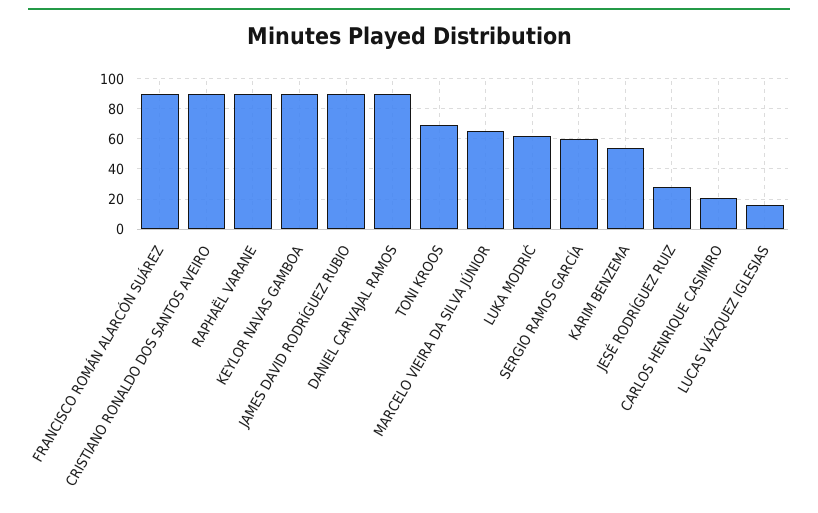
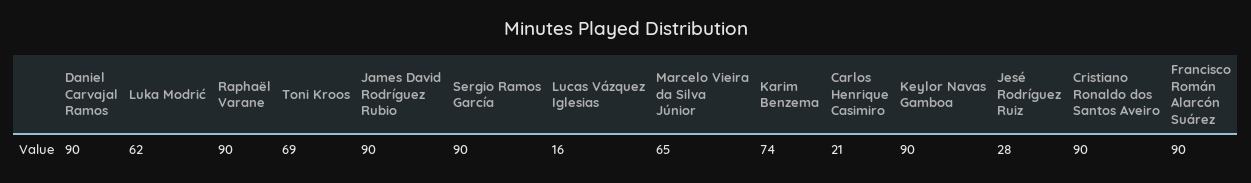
  {
    "FRANCISCO ROMÁN ALARCÓN SUÁREZ": 90,
    "CRISTIANO RONALDO DOS SANTOS AVEIRO": 90,
    "RAPHAËL VARANE": 90,
    "KEYLOR NAVAS GAMBOA": 90,
    "JAMES DAVID RODRÍGUEZ RUBIO": 90,
    "DANIEL CARVAJAL RAMOS": 90,
    "TONI KROOS": 69,
    "MARCELO VIEIRA DA SILVA JÚNIOR": 65,
    "LUKA MODRIĆ": 62,
-   "SERGIO RAMOS GARCÍA": 60,
+   "SERGIO RAMOS GARCÍA": 90,
-   "KARIM BENZEMA": 55,
+   "KARIM BENZEMA": 74,
    "JESÉ RODRÍGUEZ RUIZ": 28,
    "CARLOS HENRIQUE CASIMIRO": 21,
    "LUCAS VÁZQUEZ IGLESIAS": 16
  }

